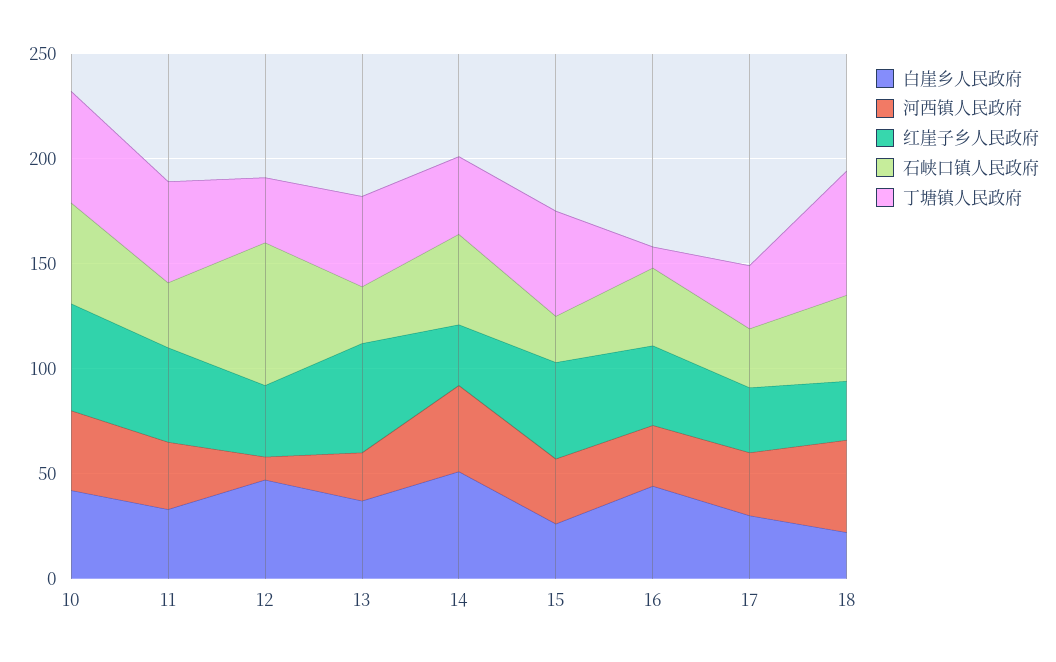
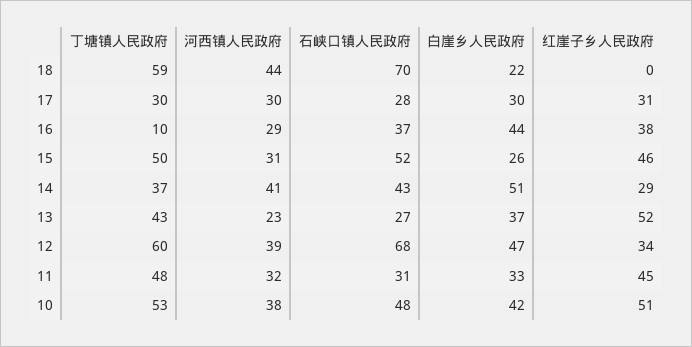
  {
    "白崖乡人民政府": {
      "10": 42,
      "11": 33,
      "12": 47,
      "13": 37,
      "14": 51,
      "15": 26,
      "16": 44,
      "17": 30,
      "18": 22
    },
    "河西镇人民政府": {
      "10": 38,
      "11": 32,
-     "12": 10,
+     "12": 39,
      "13": 23,
      "14": 41,
      "15": 31,
      "16": 29,
      "17": 30,
      "18": 44
    },
    "红崖子乡人民政府": {
      "10": 51,
      "11": 45,
      "12": 34,
      "13": 52,
      "14": 29,
      "15": 46,
      "16": 38,
      "17": 31,
-     "18": 30
+     "18": 0
    },
    "石峡口镇人民政府": {
      "10": 48,
      "11": 31,
      "12": 68,
      "13": 27,
      "14": 43,
-     "15": 20,
+     "15": 52,
      "16": 37,
      "17": 28,
-     "18": 40
+     "18": 70
    },
    "丁塘镇人民政府": {
      "10": 53,
      "11": 48,
-     "12": 30,
+     "12": 60,
      "13": 43,
      "14": 37,
      "15": 50,
      "16": 10,
      "17": 30,
      "18": 59
    }
  }

